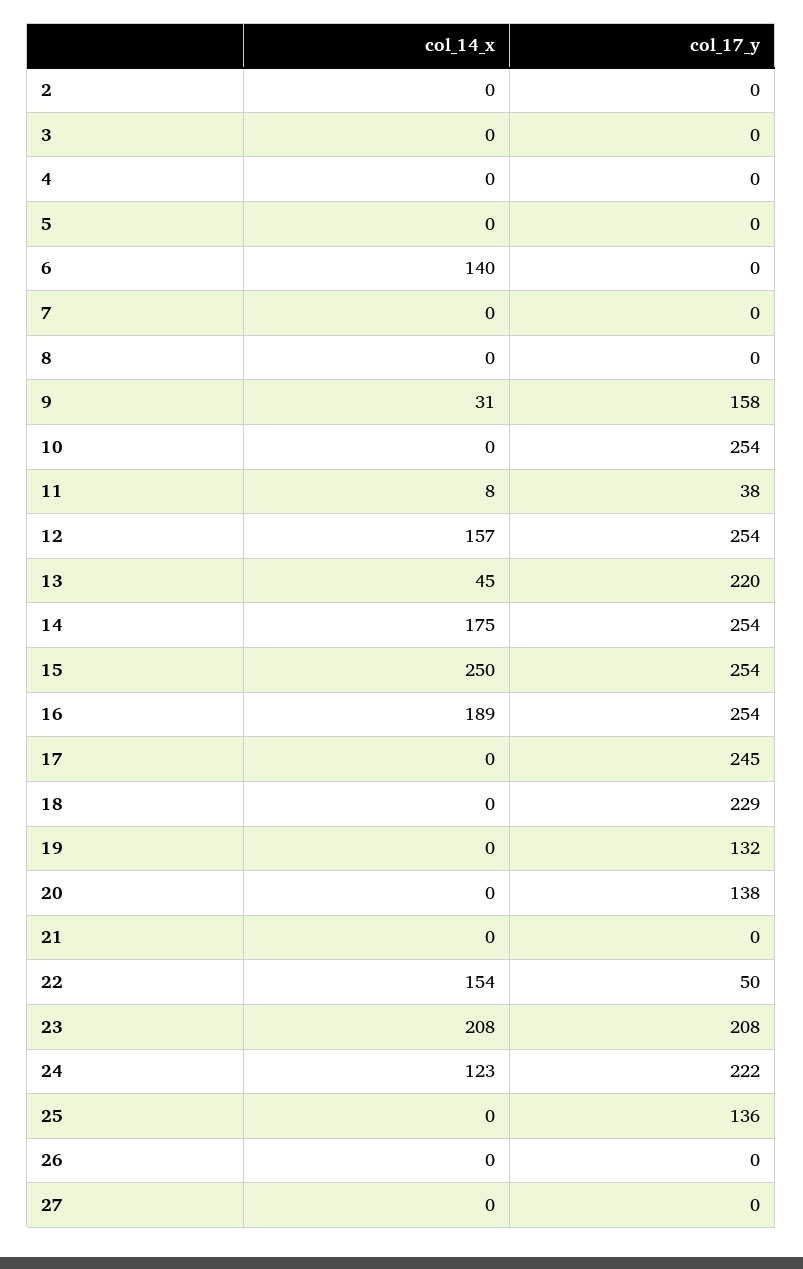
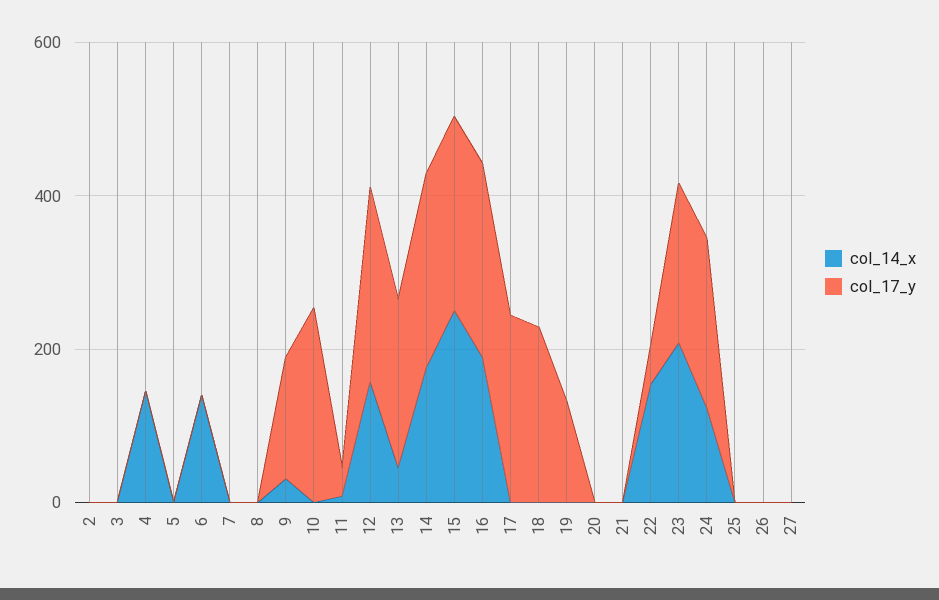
  {
    "col_14_x": {
      "2": 0,
      "3": 0,
-     "4": 0,
+     "4": 150,
      "5": 0,
      "6": 140,
      "7": 0,
      "8": 0,
      "9": 31,
      "10": 0,
      "11": 8,
      "12": 157,
      "13": 45,
      "14": 175,
      "15": 250,
      "16": 189,
      "17": 0,
      "18": 0,
      "19": 0,
      "20": 0,
      "21": 0,
      "22": 154,
      "23": 208,
      "24": 123,
      "25": 0,
      "26": 0,
      "27": 0
    },
    "col_17_y": {
      "2": 0,
      "3": 0,
      "4": 0,
      "5": 0,
      "6": 0,
      "7": 0,
      "8": 0,
      "9": 158,
      "10": 254,
      "11": 38,
      "12": 254,
      "13": 220,
      "14": 254,
      "15": 254,
      "16": 254,
      "17": 245,
      "18": 229,
      "19": 132,
-     "20": 138,
+     "20": 0,
      "21": 0,
      "22": 50,
      "23": 208,
      "24": 222,
-     "25": 136,
+     "25": 0,
      "26": 0,
      "27": 0
    }
  }

